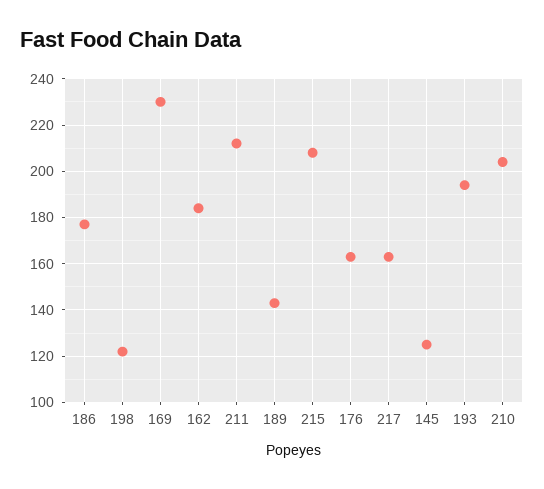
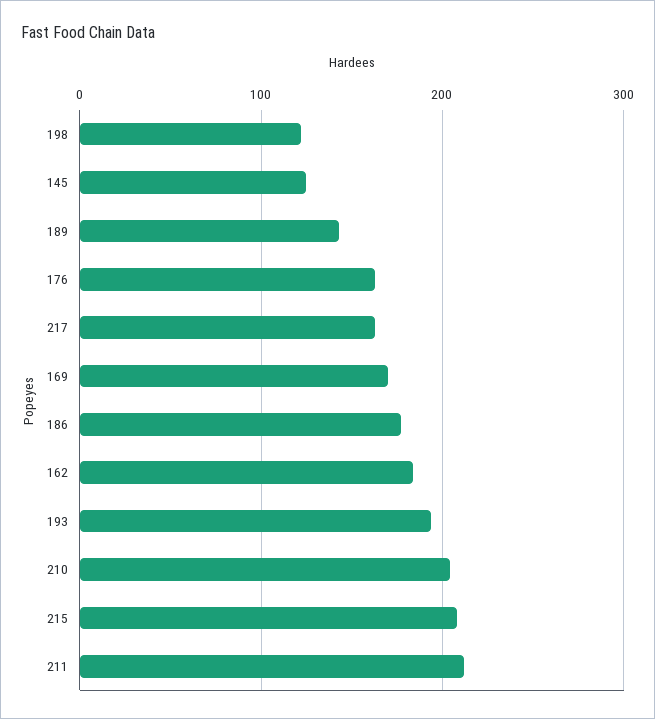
  {
    "186": 175,
    "198": 120,
-   "169": 230,
+   "169": 170,
    "162": 185,
    "211": 210,
    "189": 145,
    "215": 210,
    "176": 165,
    "217": 165,
    "145": 125,
    "193": 195,
    "210": 205
  }

